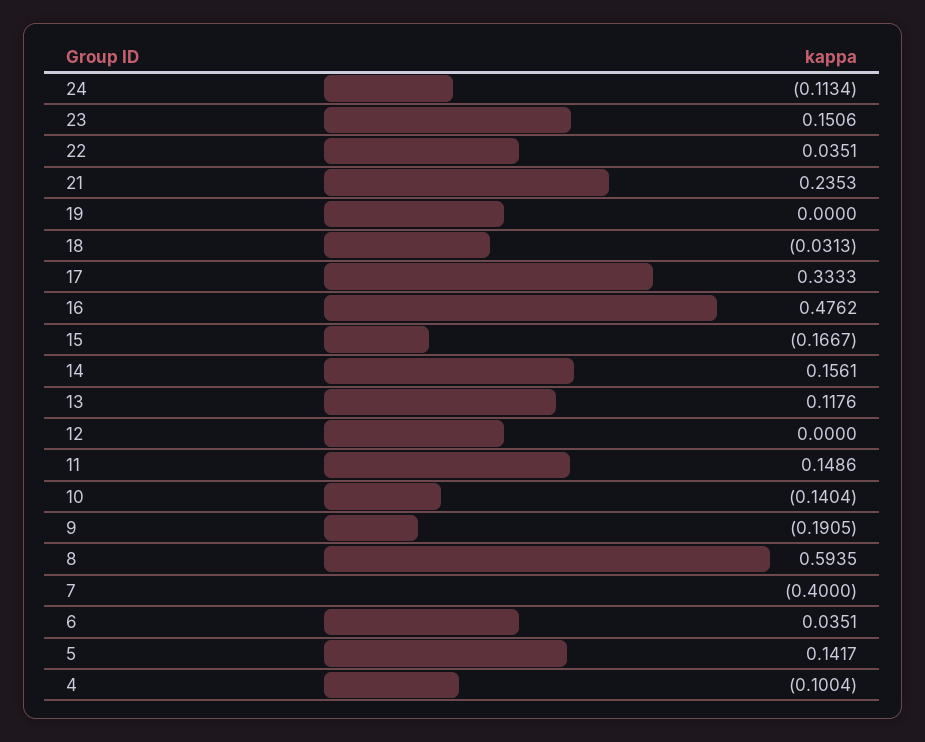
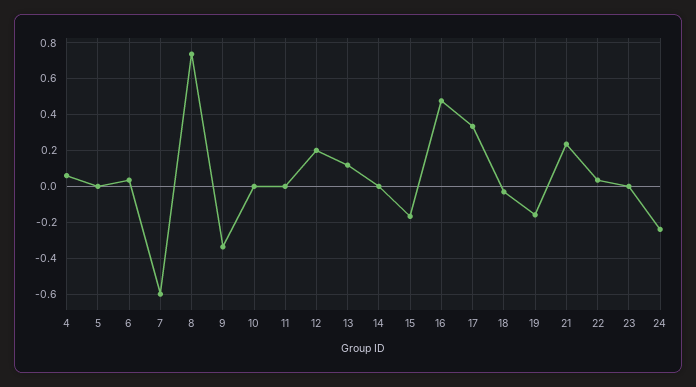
  {
-   "24": -0.1134,
+   "24": -0.25,
-   "23": 0.1506,
+   "23": 0,
    "22": 0.0351,
    "21": 0.2353,
-   "19": 0,
+   "19": -0.15,
    "18": -0.0313,
    "17": 0.3333,
    "16": 0.4762,
    "15": -0.1667,
-   "14": 0.1561,
+   "14": 0,
    "13": 0.1176,
-   "12": 0,
+   "12": 0.2,
-   "11": 0.1486,
+   "11": 0,
-   "10": -0.1404,
+   "10": 0,
-   "9": -0.1905,
+   "9": -0.35,
-   "8": 0.5935,
+   "8": 0.75,
-   "7": -0.4,
+   "7": -0.6,
    "6": 0.0351,
-   "5": 0.1417,
+   "5": 0,
-   "4": -0.1004
+   "4": 0.05
  }

